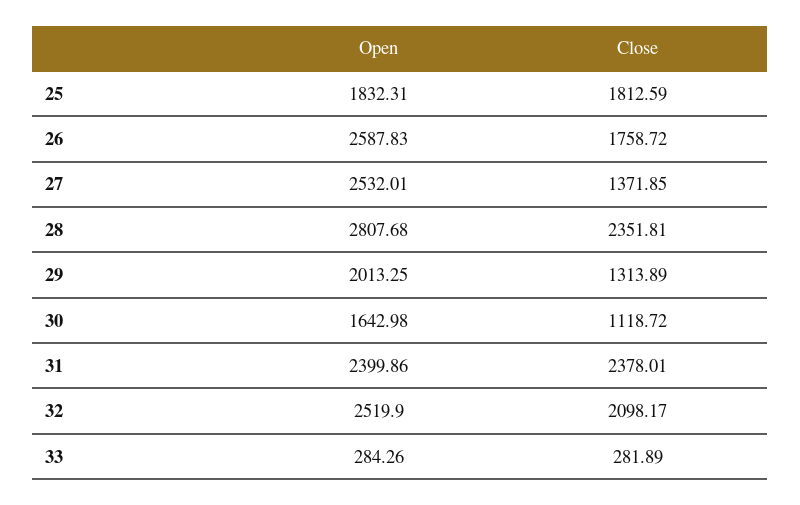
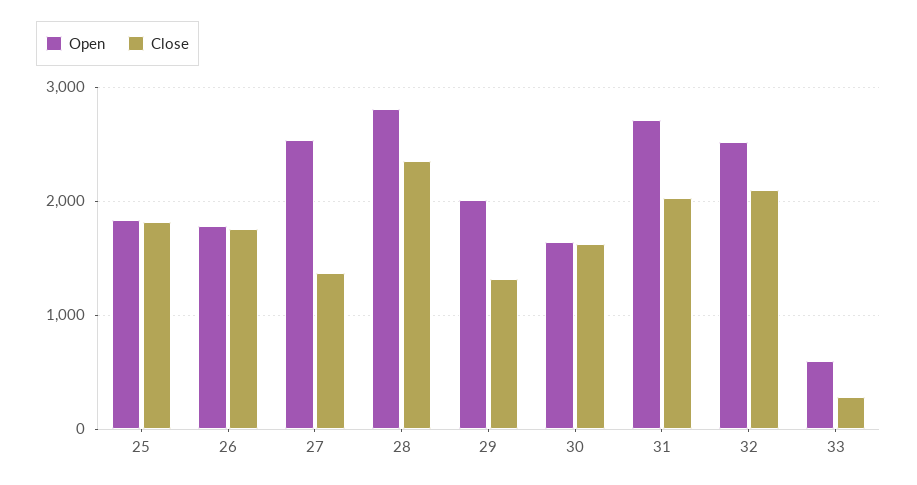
  {
    "Open": {
      "25": 1832.31,
-     "26": 2587.83,
+     "26": 1800,
      "27": 2532.01,
      "28": 2807.68,
      "29": 2013.25,
      "30": 1642.98,
-     "31": 2399.86,
+     "31": 2700,
      "32": 2519.9,
-     "33": 284.26
+     "33": 600
    },
    "Close": {
      "25": 1812.59,
      "26": 1758.72,
      "27": 1371.85,
      "28": 2351.81,
      "29": 1313.89,
-     "30": 1118.72,
+     "30": 1600,
-     "31": 2378.01,
+     "31": 2000,
      "32": 2098.17,
      "33": 281.89
    }
  }

